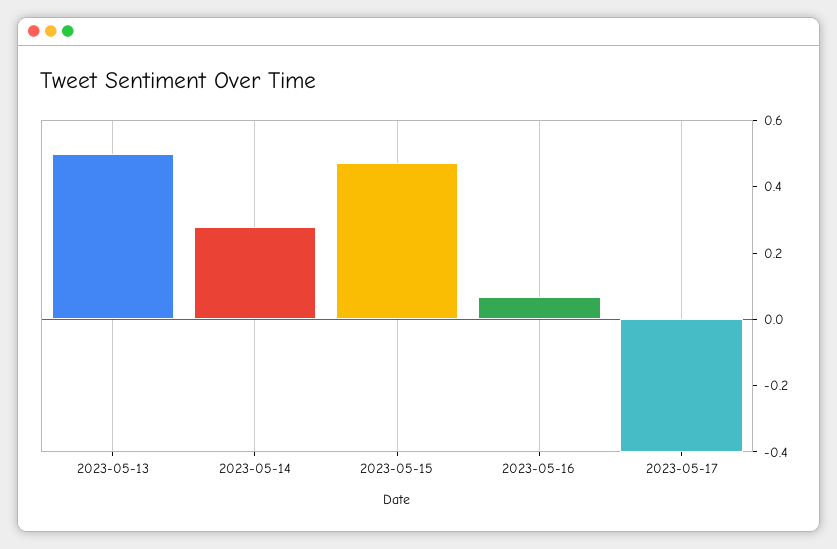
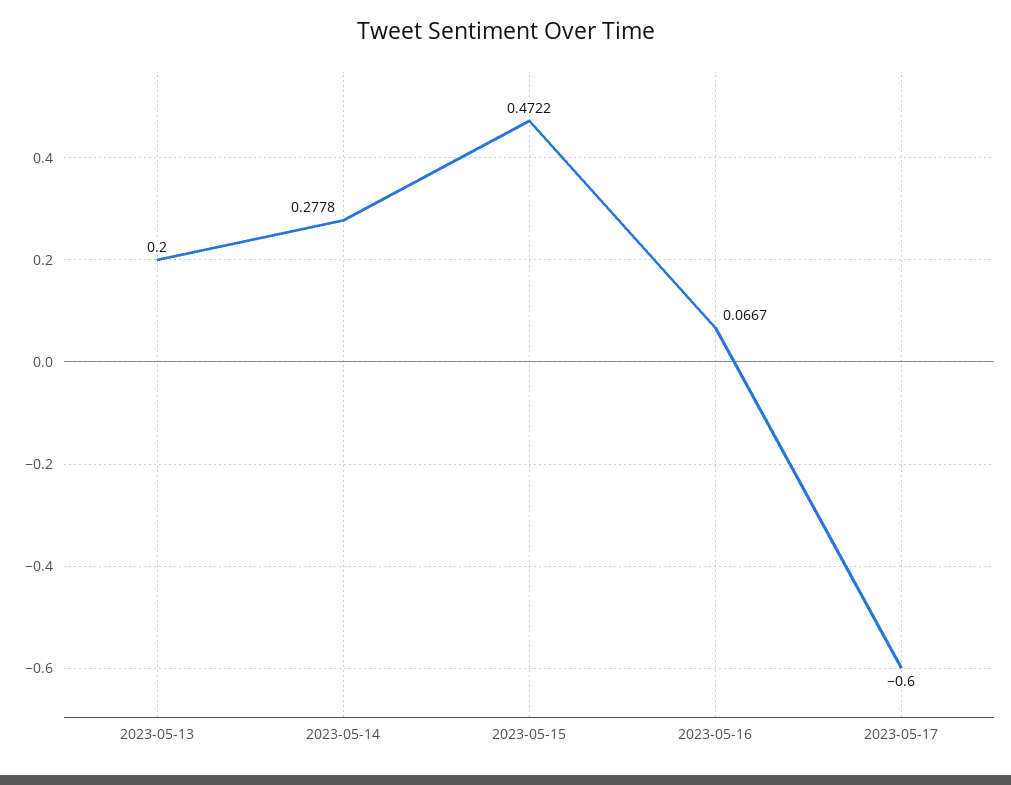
  {
-   "2023-05-13": 0.5,
+   "2023-05-13": 0.2,
    "2023-05-14": 0.2778,
    "2023-05-15": 0.4722,
    "2023-05-16": 0.0667,
-   "2023-05-17": -0.4
+   "2023-05-17": -0.6
  }

